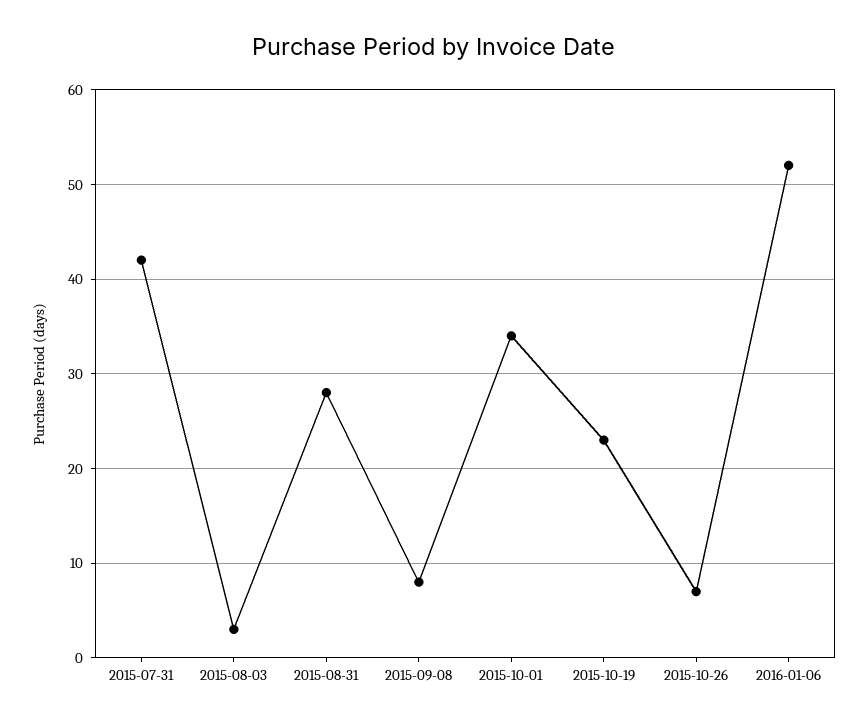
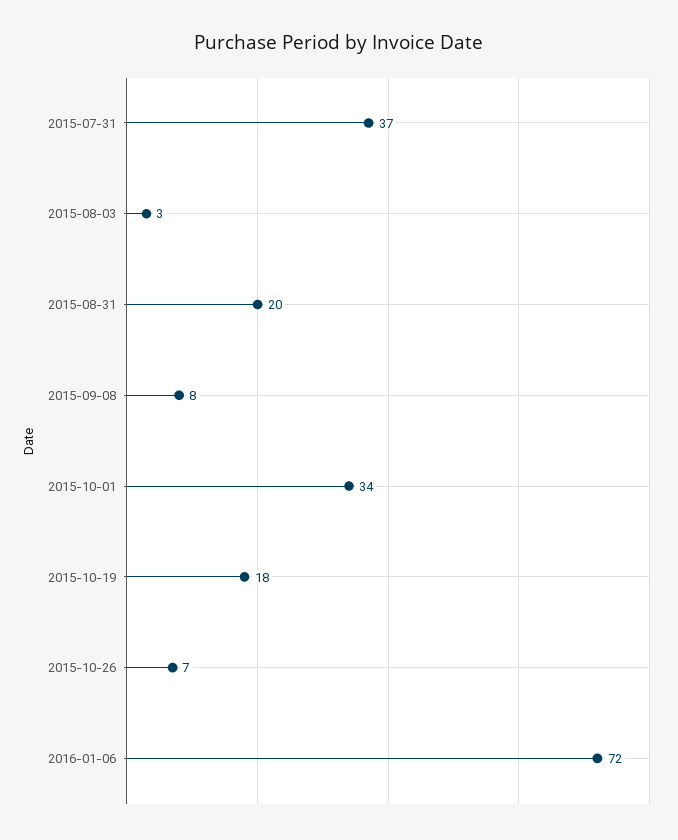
  {
-   "2015-07-31": 42,
+   "2015-07-31": 37,
    "2015-08-03": 3,
-   "2015-08-31": 28,
+   "2015-08-31": 20,
    "2015-09-08": 8,
    "2015-10-01": 34,
-   "2015-10-19": 23,
+   "2015-10-19": 18,
    "2015-10-26": 7,
-   "2016-01-06": 52
+   "2016-01-06": 72
  }

